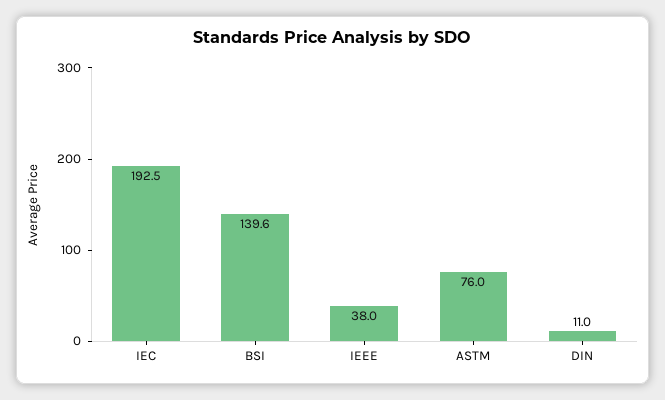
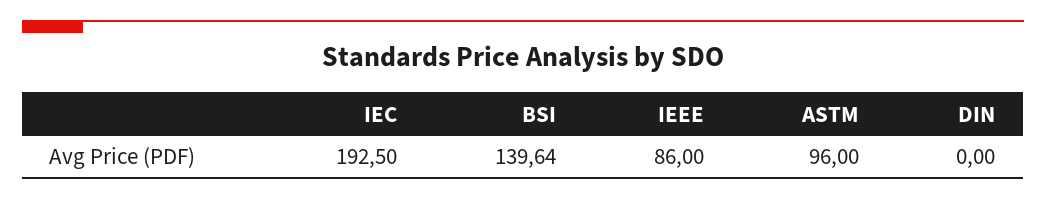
  {
    "IEC": 192.5,
    "BSI": 139.64,
-   "IEEE": 38,
+   "IEEE": 86,
-   "ASTM": 76,
+   "ASTM": 96,
-   "DIN": 11
+   "DIN": 0
  }

